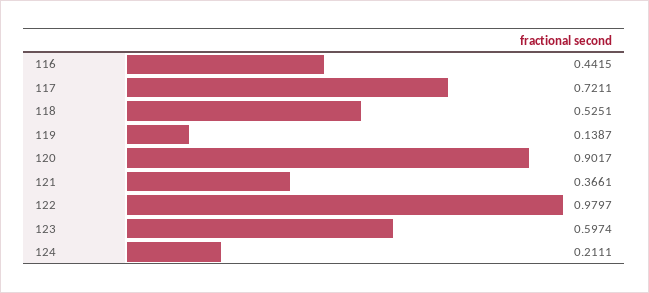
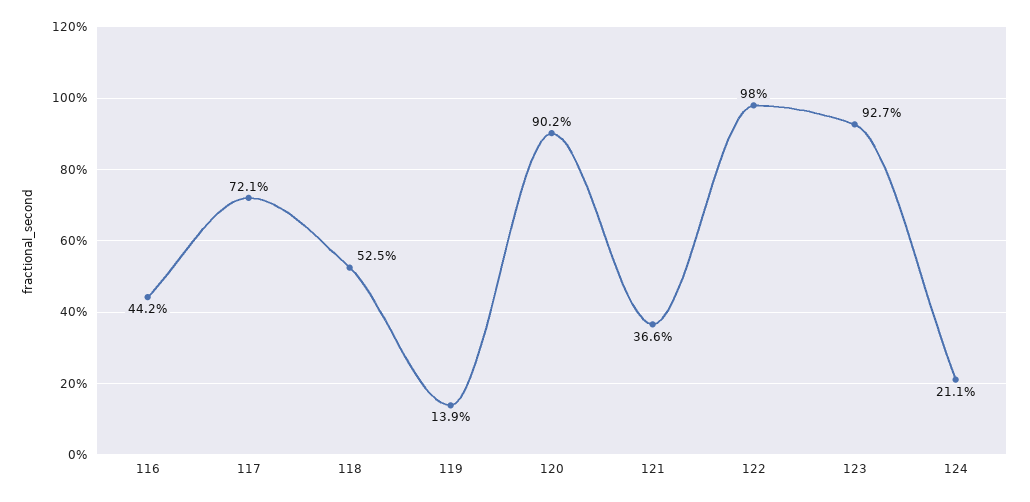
  {
    "116": 0.4415,
    "117": 0.7211,
    "118": 0.5251,
    "119": 0.1387,
    "120": 0.9017,
    "121": 0.3661,
    "122": 0.9797,
-   "123": 0.5974,
+   "123": 0.927,
    "124": 0.2111
  }

